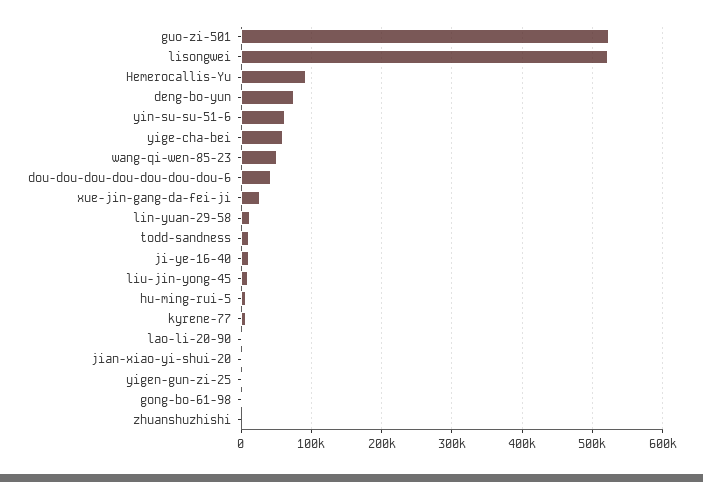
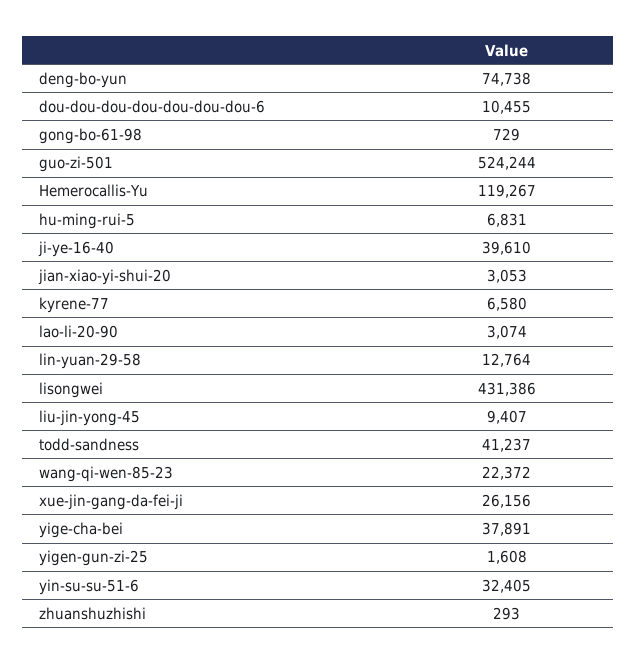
  {
    "guo-zi-501": 524244,
-   "lisongwei": 520000,
+   "lisongwei": 431386,
-   "Hemerocallis-Yu": 90000,
+   "Hemerocallis-Yu": 119267,
    "deng-bo-yun": 74738,
-   "yin-su-su-51-6": 60000,
+   "yin-su-su-51-6": 32405,
-   "yige-cha-bei": 60000,
+   "yige-cha-bei": 37891,
-   "wang-qi-wen-85-23": 50000,
+   "wang-qi-wen-85-23": 22372,
-   "dou-dou-dou-dou-dou-dou-dou-6": 40000,
+   "dou-dou-dou-dou-dou-dou-dou-6": 10455,
    "xue-jin-gang-da-fei-ji": 26156,
    "lin-yuan-29-58": 12764,
-   "todd-sandness": 10000,
+   "todd-sandness": 41237,
-   "ji-ye-16-40": 10000,
+   "ji-ye-16-40": 39610,
    "liu-jin-yong-45": 9407,
    "hu-ming-rui-5": 6831,
    "kyrene-77": 6580,
    "lao-li-20-90": 3074,
    "jian-xiao-yi-shui-20": 3053,
    "yigen-gun-zi-25": 1608,
    "gong-bo-61-98": 729,
    "zhuanshuzhishi": 293
  }

